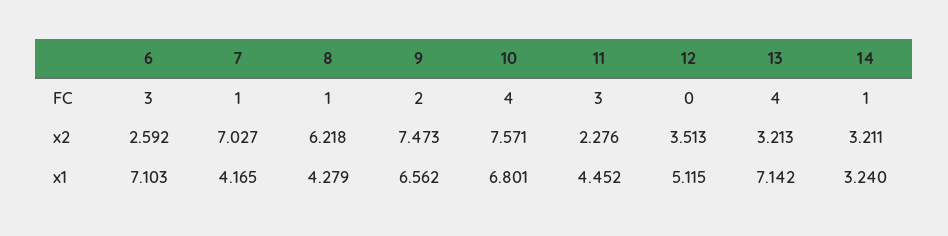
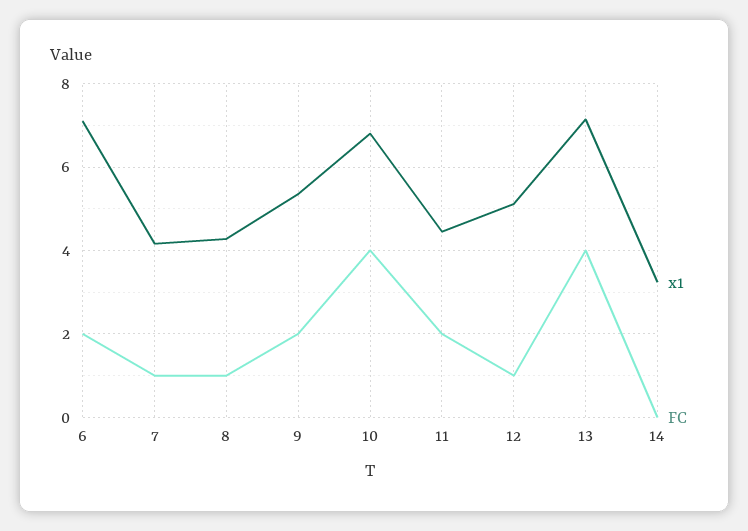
  {
    "FC": {
-     "6": 3,
+     "6": 2,
      "7": 1,
      "8": 1,
      "9": 2,
      "10": 4,
-     "11": 3,
+     "11": 2,
-     "12": 0,
+     "12": 1,
      "13": 4,
-     "14": 1
+     "14": 0
    },
-   "x2": {
-     "6": 2.592,
-     "7": 7.027,
-     "8": 6.218,
-     "9": 7.473,
-     "10": 7.571,
-     "11": 2.276,
-     "12": 3.513,
-     "13": 3.213,
-     "14": 3.211
-   },
    "x1": {
      "6": 7.103,
      "7": 4.165,
      "8": 4.279,
-     "9": 6.562,
+     "9": 5.4,
      "10": 6.801,
      "11": 4.452,
      "12": 5.115,
      "13": 7.142,
      "14": 3.24
    }
  }

